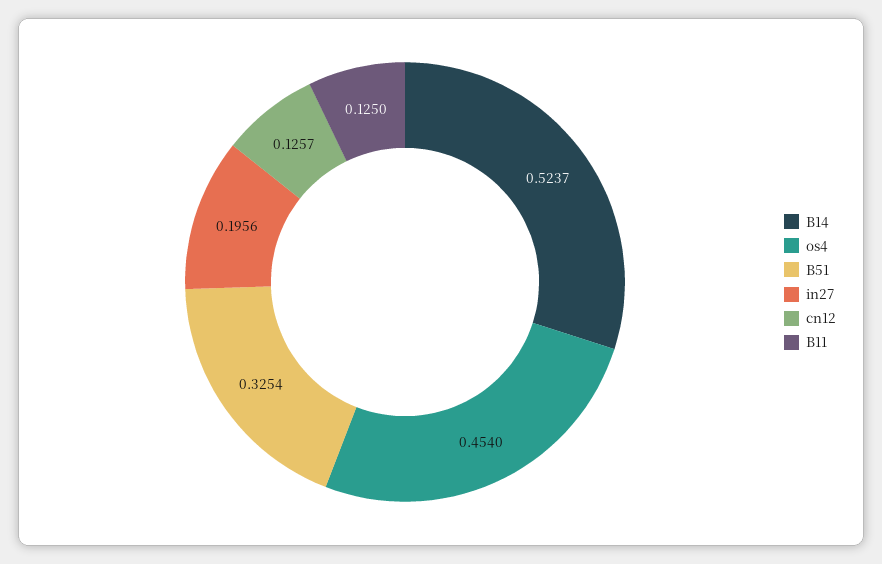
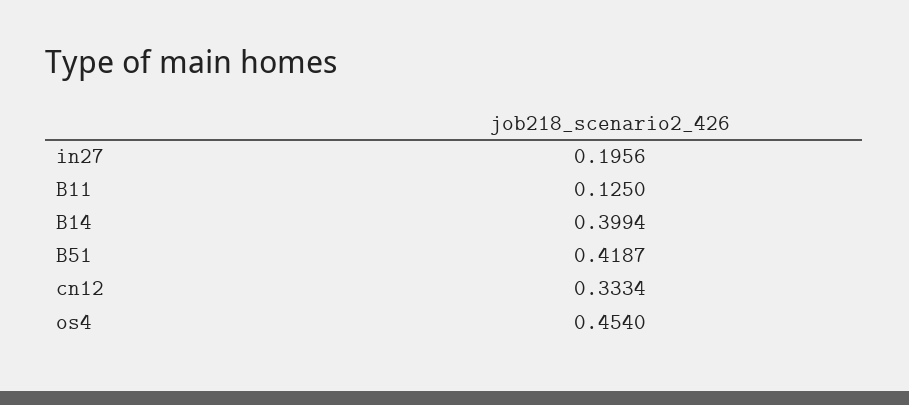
  {
-   "B14": 0.5237,
+   "B14": 0.3994,
    "os4": 0.454,
-   "B51": 0.3254,
+   "B51": 0.4187,
    "in27": 0.1956,
-   "cn12": 0.1257,
+   "cn12": 0.3334,
    "B11": 0.125
  }

